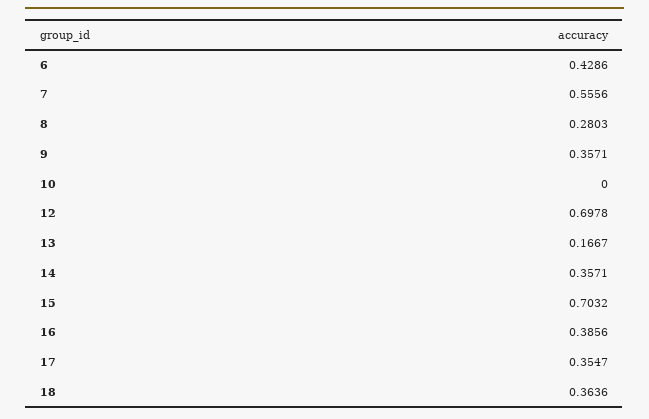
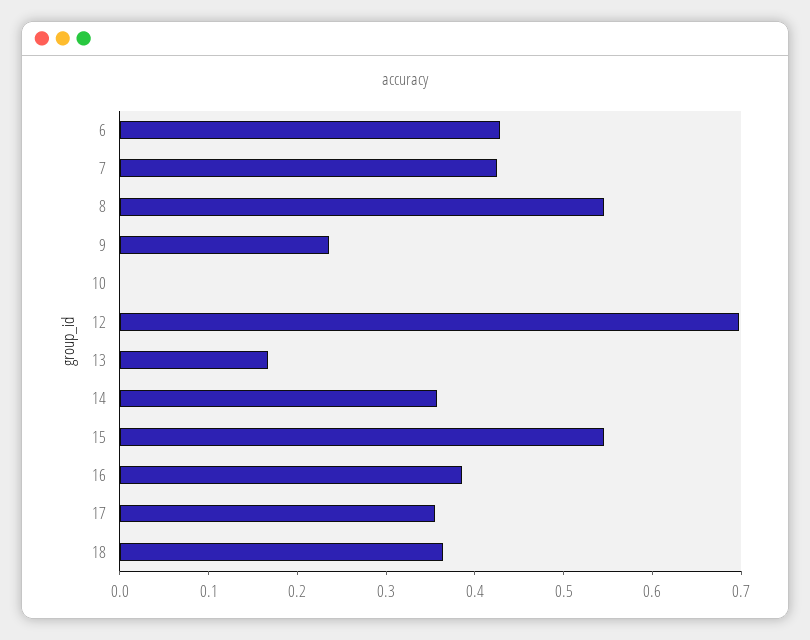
  {
    "6": 0.4286,
-   "7": 0.5556,
+   "7": 0.42,
-   "8": 0.2803,
+   "8": 0.54,
-   "9": 0.3571,
+   "9": 0.24,
    "10": 0,
    "12": 0.6978,
    "13": 0.1667,
    "14": 0.3571,
-   "15": 0.7032,
+   "15": 0.54,
    "16": 0.3856,
    "17": 0.3547,
    "18": 0.3636
  }

